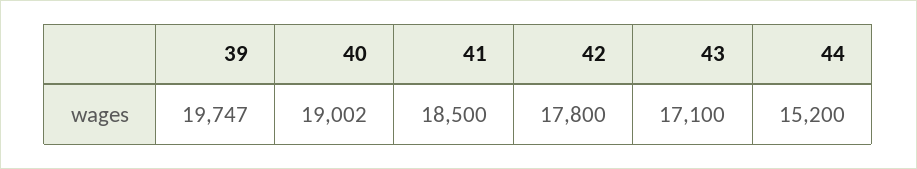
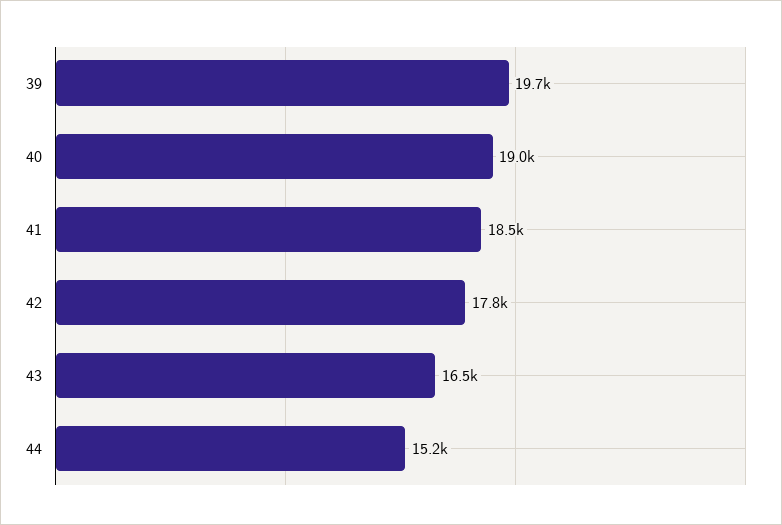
  {
    "39": 19747,
    "40": 19002,
    "41": 18500,
    "42": 17800,
-   "43": 17100,
+   "43": 16500,
    "44": 15200
  }

